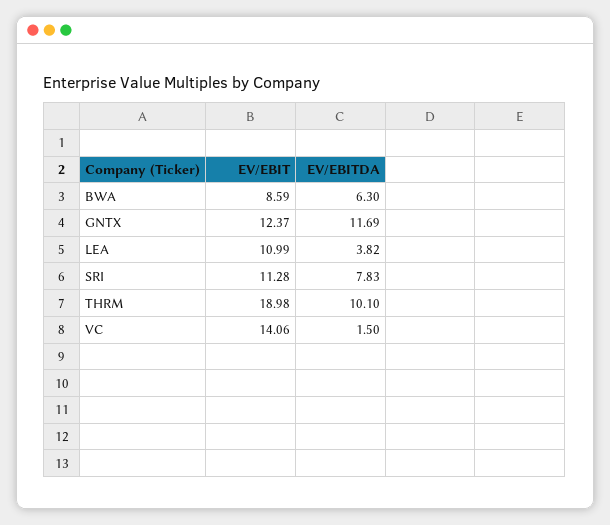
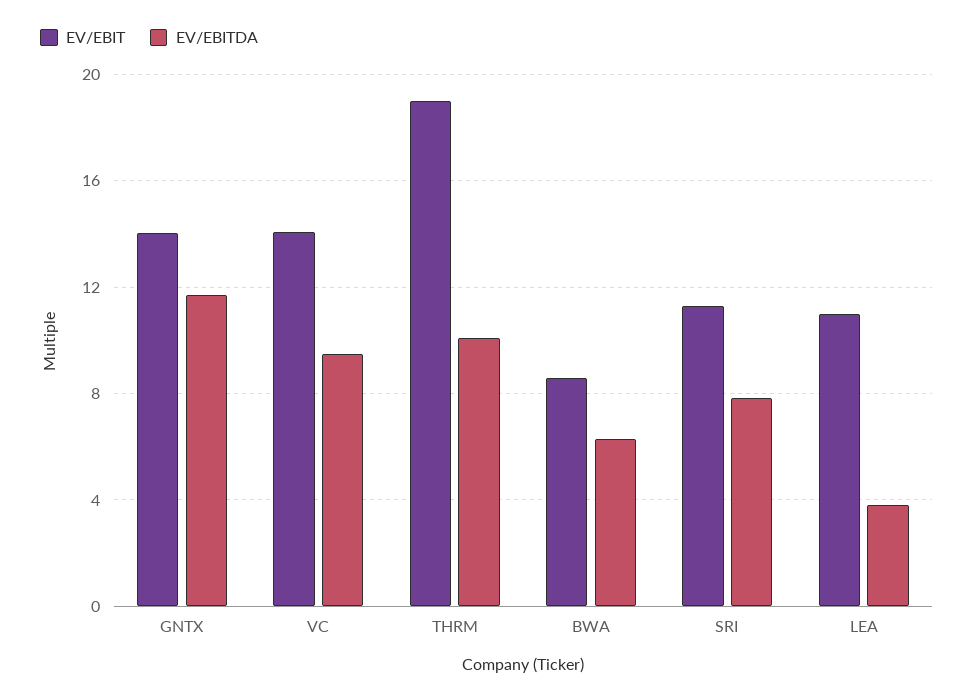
  {
    "EV/EBIT": {
      "BWA": 8.59,
-     "GNTX": 12.37,
+     "GNTX": 14,
      "LEA": 10.99,
      "SRI": 11.28,
      "THRM": 18.98,
      "VC": 14.06
    },
    "EV/EBITDA": {
      "BWA": 6.3,
      "GNTX": 11.69,
      "LEA": 3.82,
      "SRI": 7.83,
      "THRM": 10.1,
-     "VC": 1.5
+     "VC": 9.5
    }
  }

